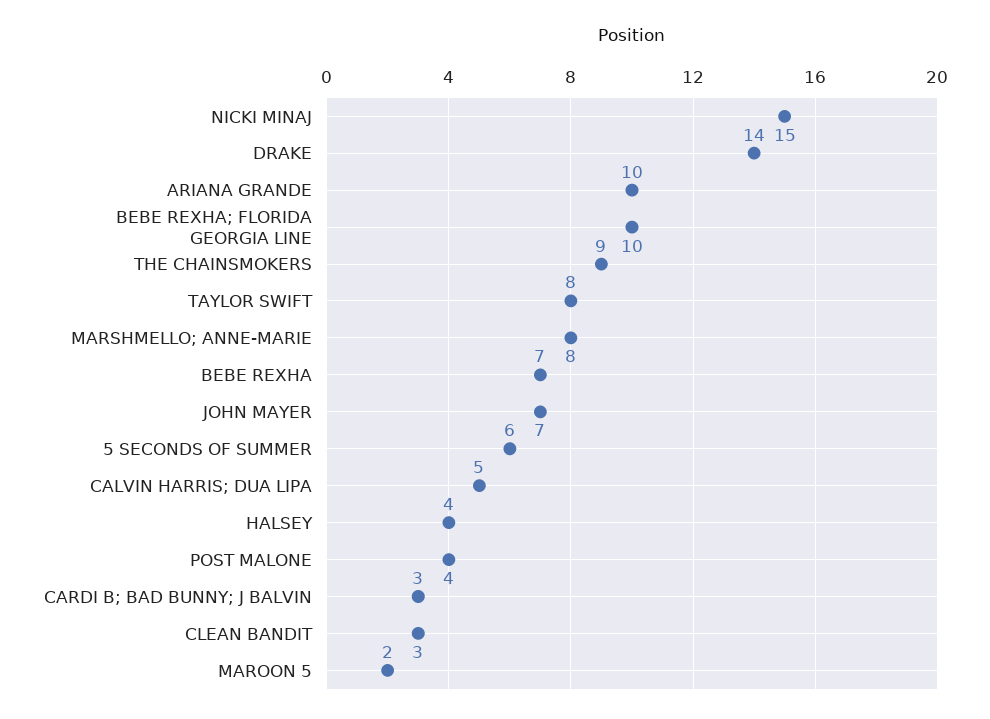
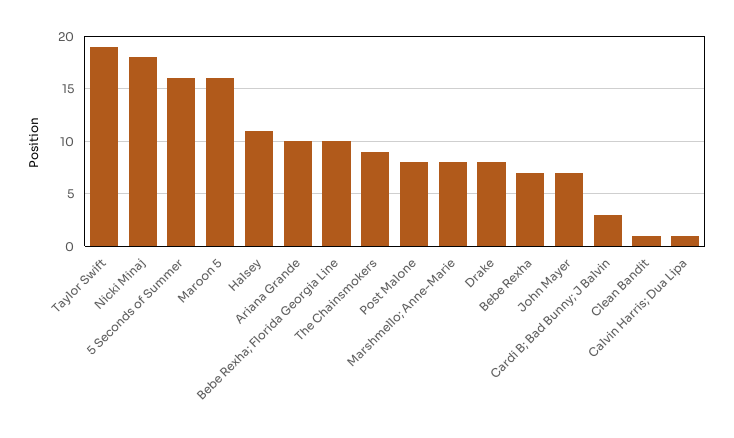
  {
-   "NICKI MINAJ": 15,
+   "NICKI MINAJ": 18,
-   "DRAKE": 14,
+   "DRAKE": 8,
    "ARIANA GRANDE": 10,
    "BEBE REXHA; FLORIDA GEORGIA LINE": 10,
    "THE CHAINSMOKERS": 9,
-   "TAYLOR SWIFT": 8,
+   "TAYLOR SWIFT": 19,
    "MARSHMELLO; ANNE-MARIE": 8,
    "BEBE REXHA": 7,
    "JOHN MAYER": 7,
-   "5 SECONDS OF SUMMER": 6,
+   "5 SECONDS OF SUMMER": 16,
-   "CALVIN HARRIS; DUA LIPA": 5,
+   "CALVIN HARRIS; DUA LIPA": 1,
-   "HALSEY": 4,
+   "HALSEY": 11,
-   "POST MALONE": 4,
+   "POST MALONE": 8,
    "CARDI B; BAD BUNNY; J BALVIN": 3,
-   "CLEAN BANDIT": 3,
+   "CLEAN BANDIT": 1,
-   "MAROON 5": 2
+   "MAROON 5": 16
  }

